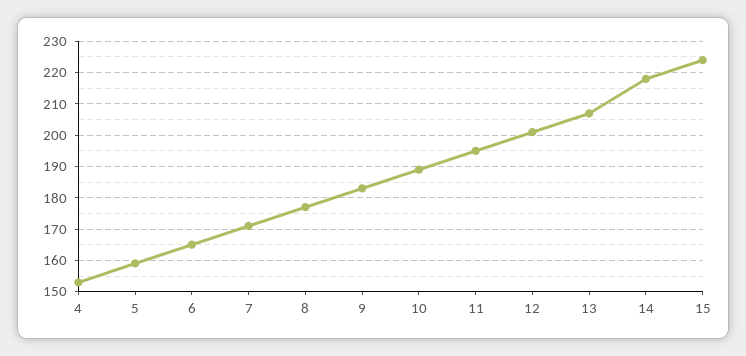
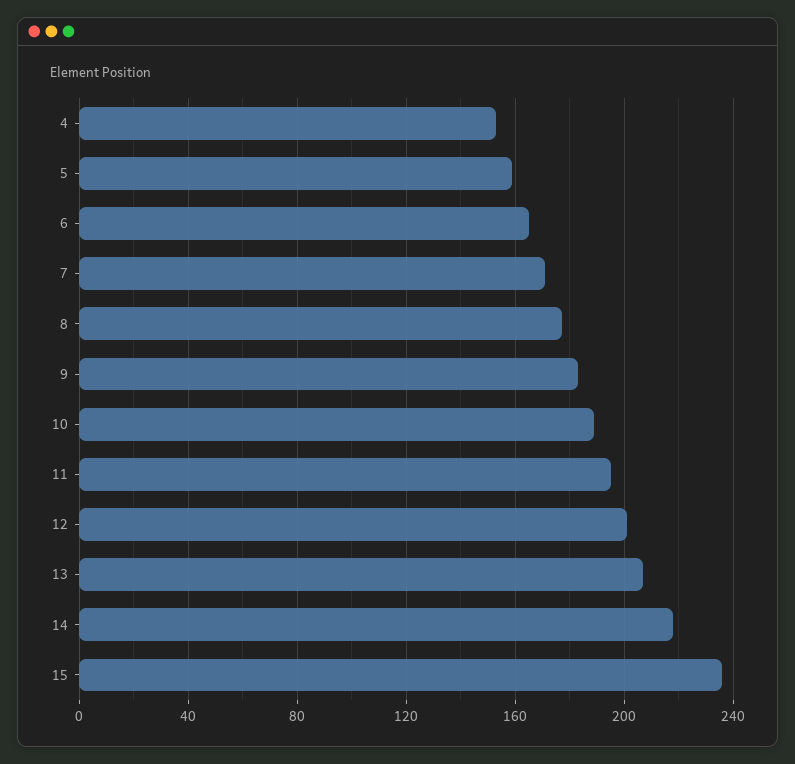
  {
    "4": 155,
    "5": 160,
    "6": 165,
    "7": 170,
    "8": 175,
    "9": 185,
    "10": 190,
    "11": 195,
    "12": 200,
    "13": 205,
    "14": 220,
-   "15": 225
+   "15": 235
  }

